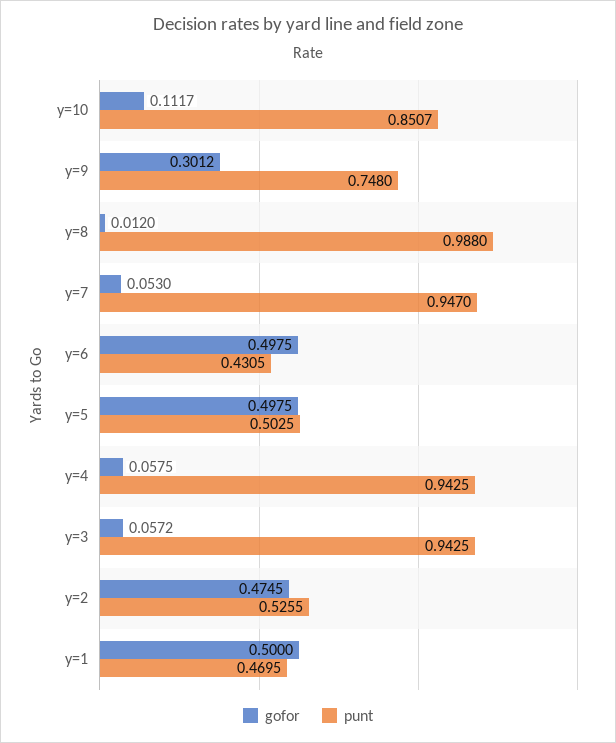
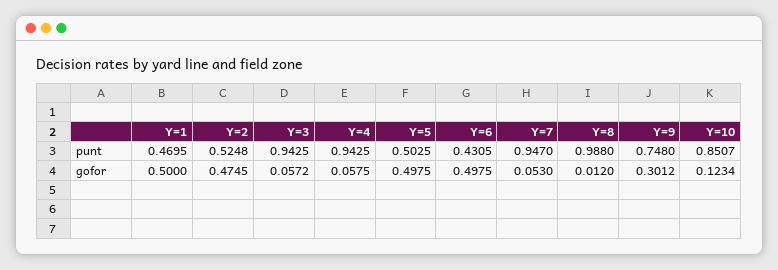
  {
    "gofor": {
-     "y=10": 0.1117,
+     "y=10": 0.1234,
      "y=9": 0.3012,
      "y=8": 0.012,
      "y=7": 0.053,
      "y=6": 0.4975,
      "y=5": 0.4975,
      "y=4": 0.0575,
      "y=3": 0.0572,
      "y=2": 0.4745,
      "y=1": 0.5
    },
    "punt": {
      "y=10": 0.8507,
      "y=9": 0.748,
      "y=8": 0.988,
      "y=7": 0.947,
      "y=6": 0.4305,
      "y=5": 0.5025,
      "y=4": 0.9425,
      "y=3": 0.9425,
-     "y=2": 0.5255,
+     "y=2": 0.5248,
      "y=1": 0.4695
    }
  }

